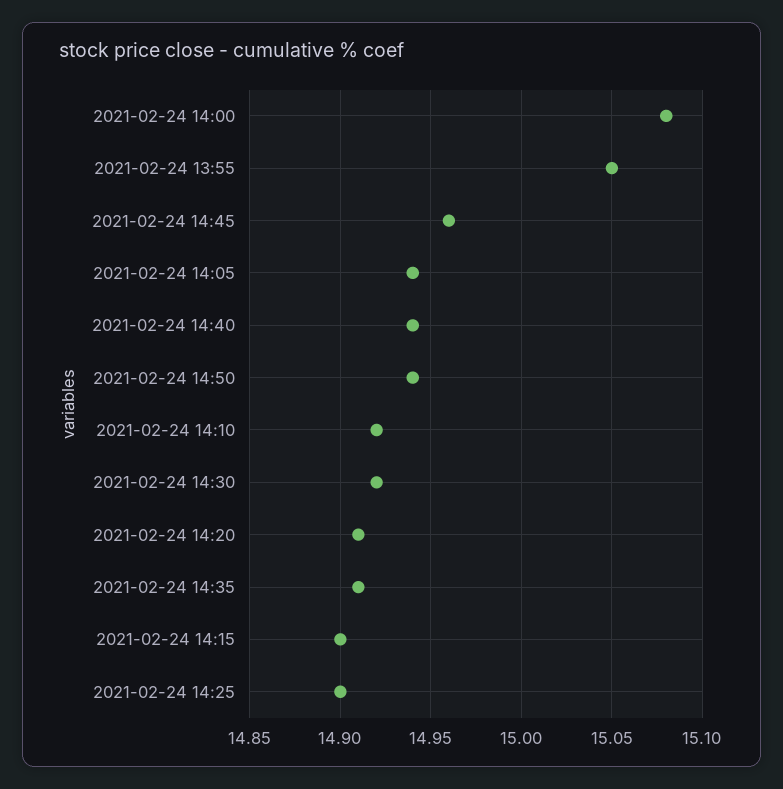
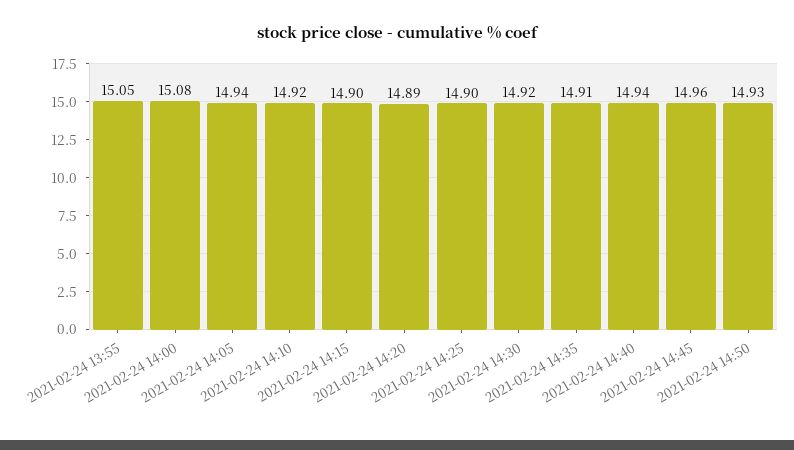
  {
    "2021-02-24 14:00": 15.08,
    "2021-02-24 13:55": 15.05,
    "2021-02-24 14:45": 14.96,
    "2021-02-24 14:05": 14.94,
    "2021-02-24 14:40": 14.94,
-   "2021-02-24 14:50": 14.94,
+   "2021-02-24 14:50": 14.93,
    "2021-02-24 14:10": 14.92,
    "2021-02-24 14:30": 14.92,
-   "2021-02-24 14:20": 14.91,
+   "2021-02-24 14:20": 14.89,
    "2021-02-24 14:35": 14.91,
    "2021-02-24 14:15": 14.9,
    "2021-02-24 14:25": 14.9
  }

